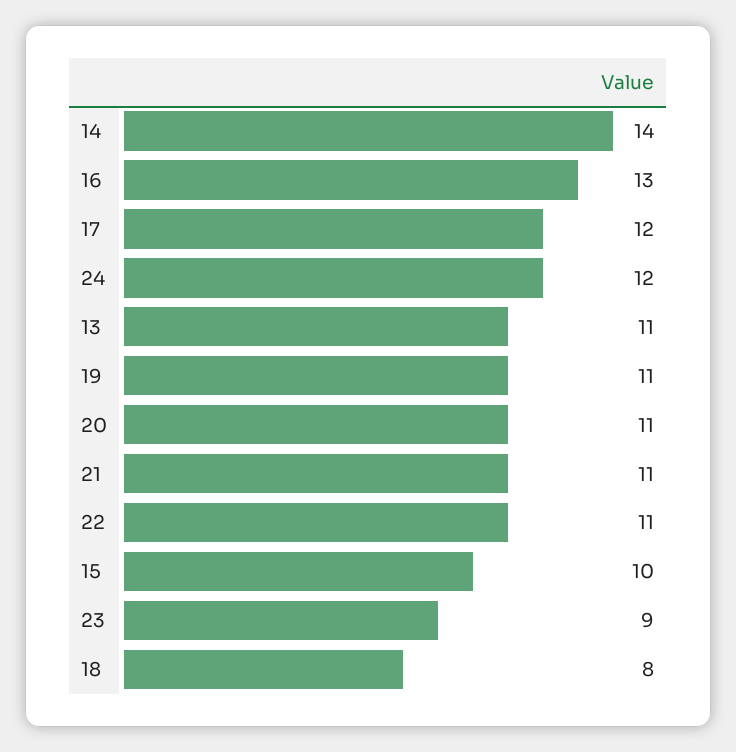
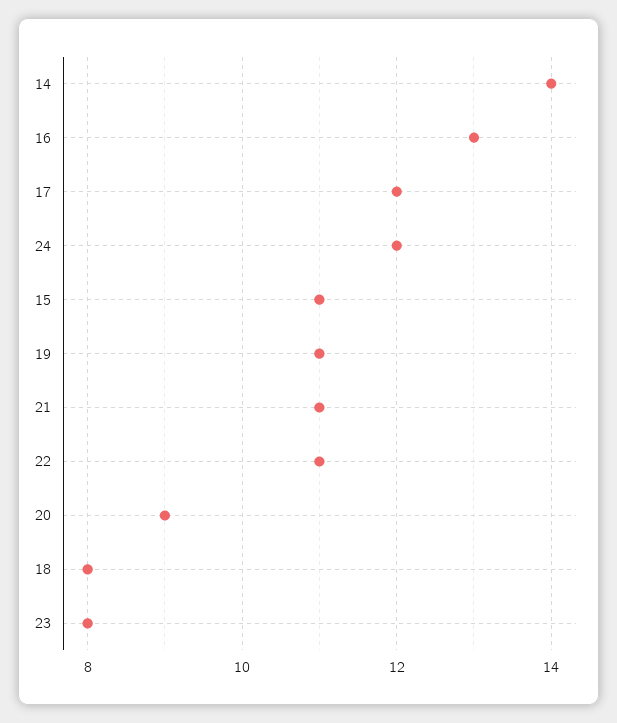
  {
    "14": 14,
    "16": 13,
    "17": 12,
    "24": 12,
-   "13": 11,
    "19": 11,
-   "20": 11,
+   "20": 9,
    "21": 11,
    "22": 11,
-   "15": 10,
+   "15": 11,
-   "23": 9,
+   "23": 8,
    "18": 8
  }

